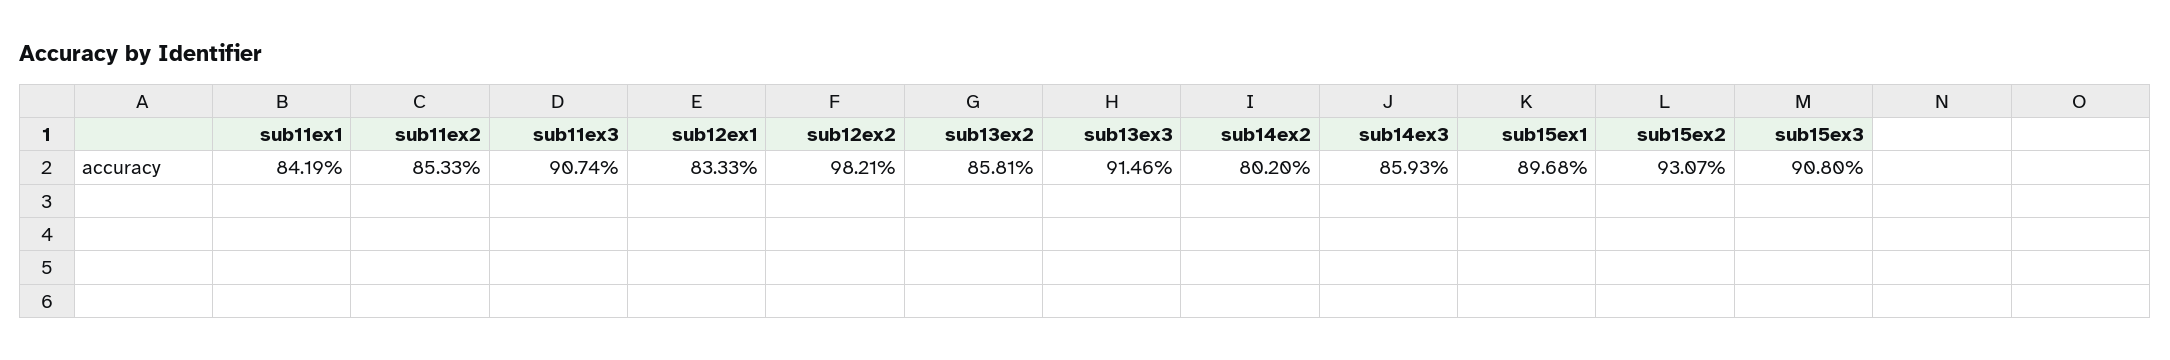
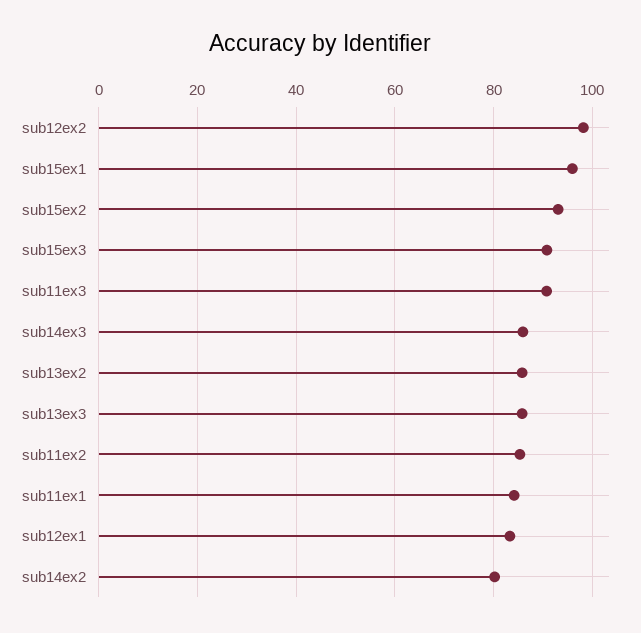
  {
    "sub11ex1": 84.19,
    "sub11ex2": 85.33,
    "sub11ex3": 90.74,
    "sub12ex1": 83.33,
    "sub12ex2": 98.21,
    "sub13ex2": 85.81,
-   "sub13ex3": 91.46,
+   "sub13ex3": 86,
    "sub14ex2": 80.2,
    "sub14ex3": 85.93,
-   "sub15ex1": 89.68,
+   "sub15ex1": 96,
    "sub15ex2": 93.07,
    "sub15ex3": 90.8
  }

